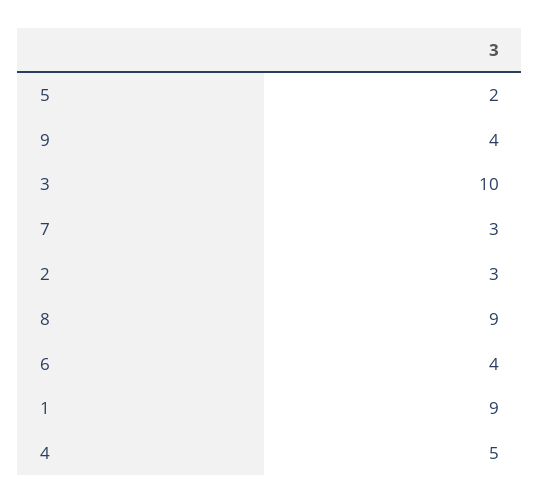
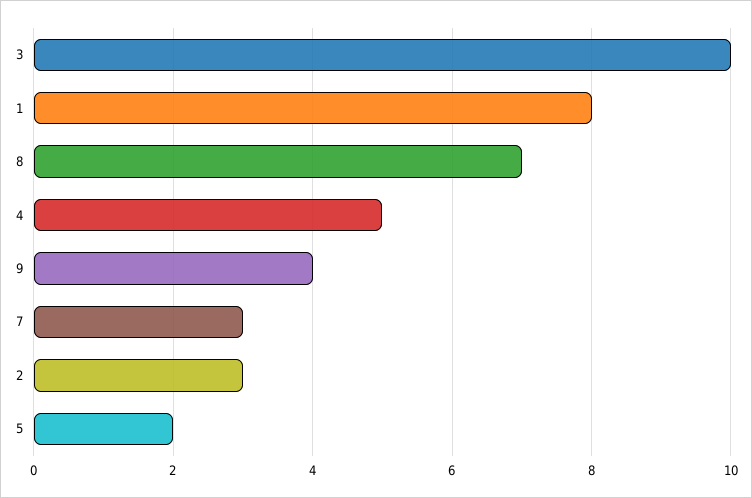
  {
    "5": 2,
    "9": 4,
    "3": 10,
    "7": 3,
    "2": 3,
-   "8": 9,
+   "8": 7,
-   "6": 4,
-   "1": 9,
+   "1": 8,
    "4": 5
  }

